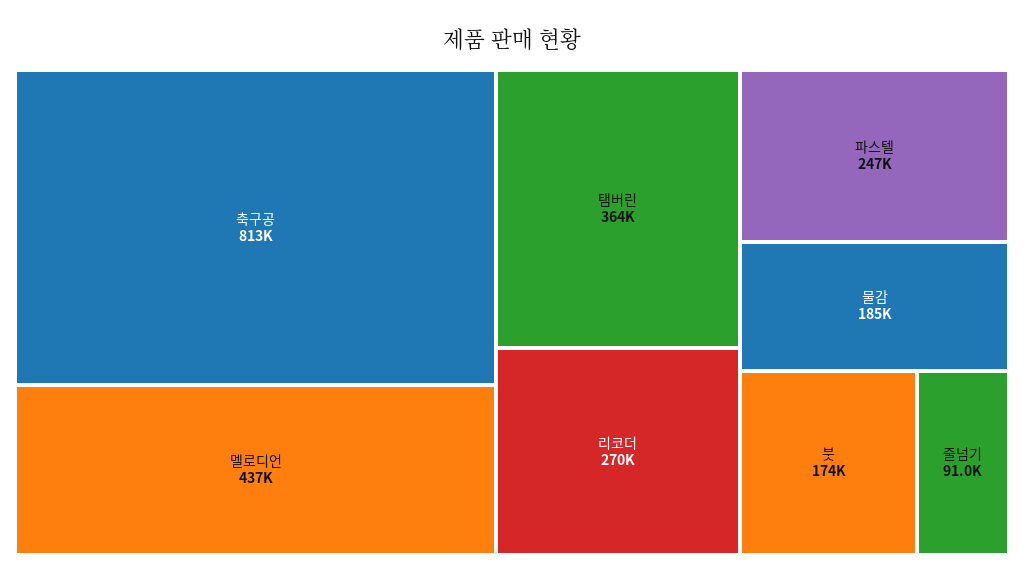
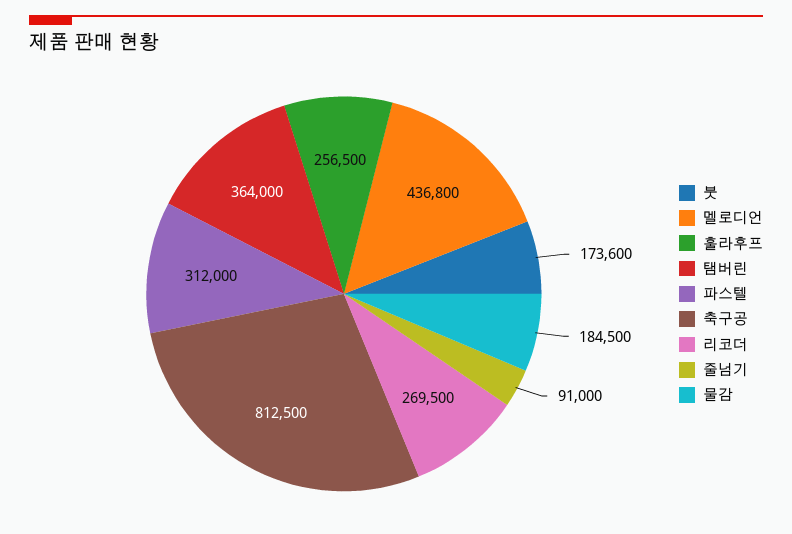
  {
    "축구공": 812500,
    "멜로디언": 436800,
    "탬버린": 364000,
    "리코더": 269500,
-   "파스텔": 247000,
+   "파스텔": 312000,
    "물감": 184500,
    "붓": 173600,
-   "줄넘기": 91000
+   "줄넘기": 91000,
+   "훌라후프": 256500
  }

